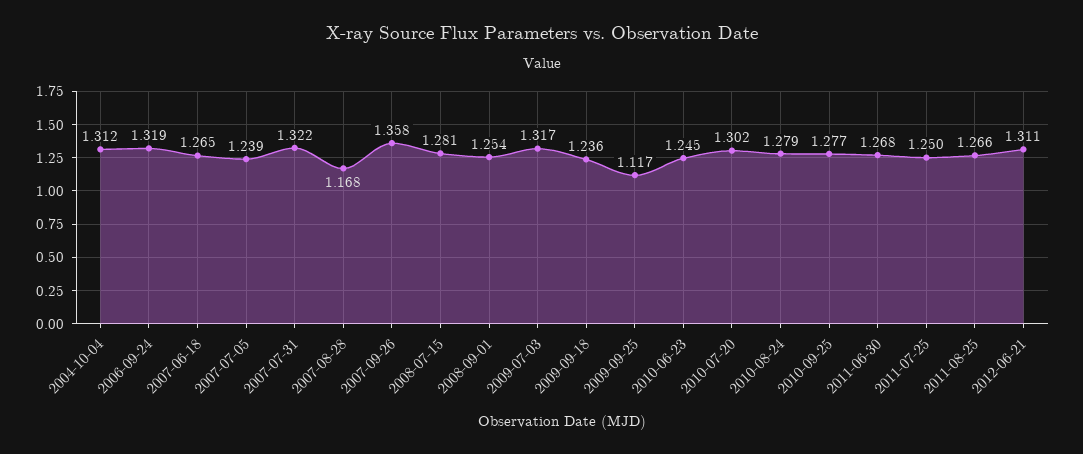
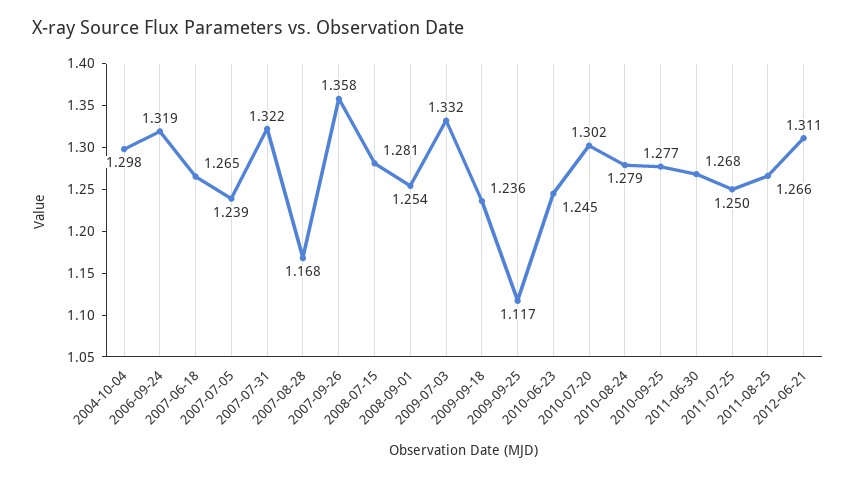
  {
-   "2004-10-04": 1.312,
+   "2004-10-04": 1.298,
    "2006-09-24": 1.319,
    "2007-06-18": 1.265,
    "2007-07-05": 1.239,
    "2007-07-31": 1.322,
    "2007-08-28": 1.168,
    "2007-09-26": 1.358,
    "2008-07-15": 1.281,
    "2008-09-01": 1.254,
-   "2009-07-03": 1.317,
+   "2009-07-03": 1.332,
    "2009-09-18": 1.236,
    "2009-09-25": 1.117,
    "2010-06-23": 1.245,
    "2010-07-20": 1.302,
    "2010-08-24": 1.279,
    "2010-09-25": 1.277,
    "2011-06-30": 1.268,
    "2011-07-25": 1.25,
    "2011-08-25": 1.266,
    "2012-06-21": 1.311
  }

